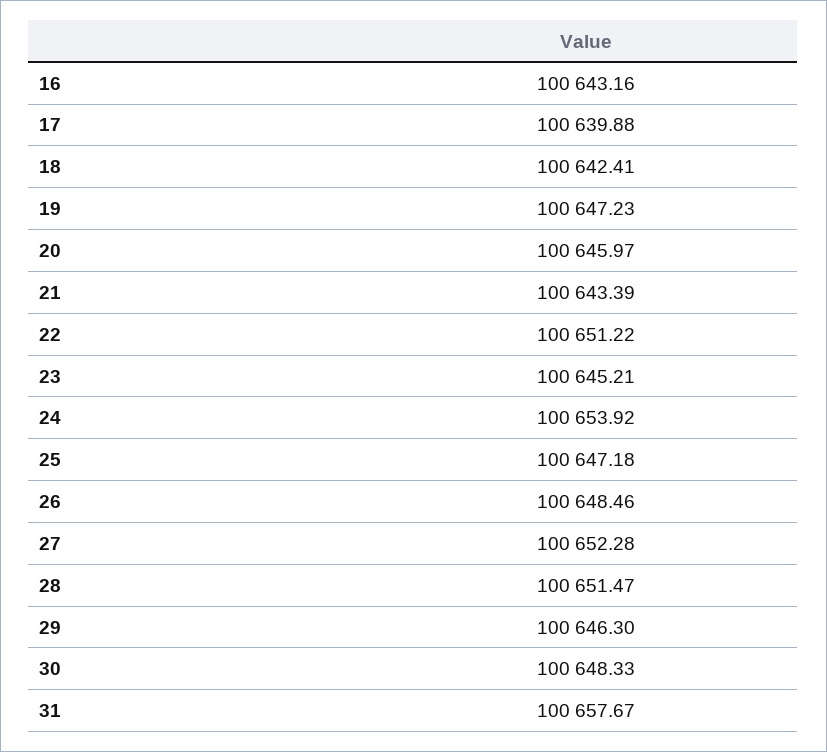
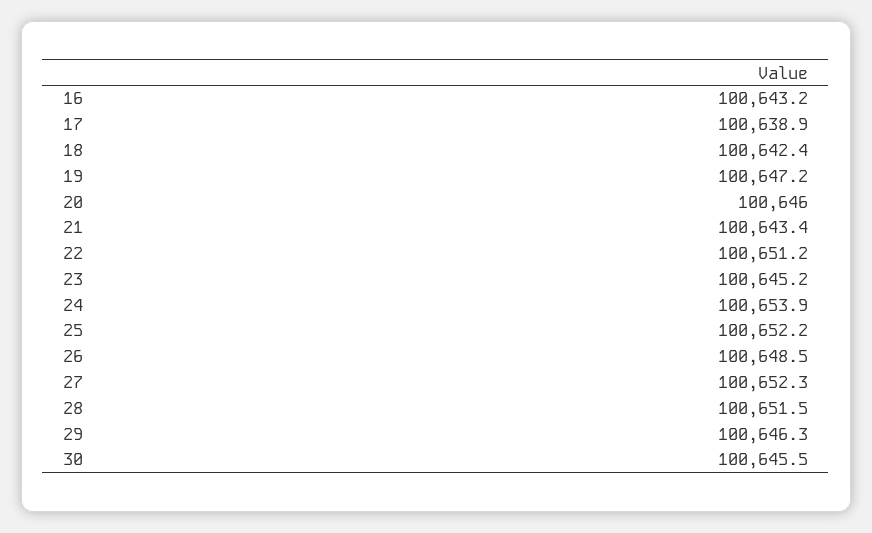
  {
    "16": 100643.16,
-   "17": 100639.88,
+   "17": 100638.9,
    "18": 100642.41,
    "19": 100647.23,
    "20": 100645.97,
    "21": 100643.39,
    "22": 100651.22,
    "23": 100645.21,
    "24": 100653.92,
-   "25": 100647.18,
+   "25": 100652.2,
    "26": 100648.46,
    "27": 100652.28,
    "28": 100651.47,
    "29": 100646.3,
-   "30": 100648.33,
+   "30": 100645.5
-   "31": 100657.67
  }

